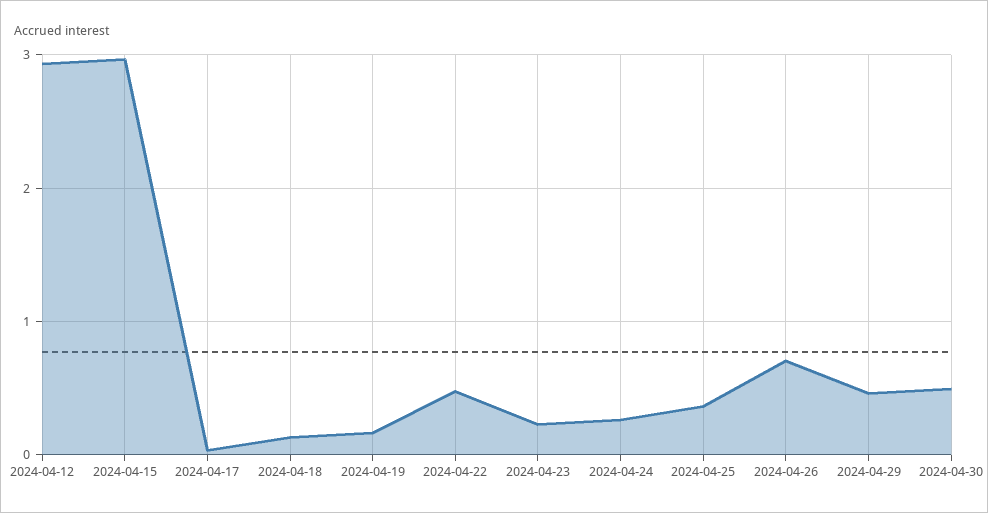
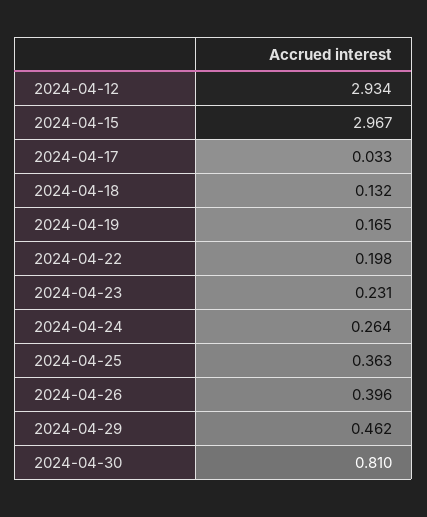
  {
    "2024-04-12": 2.934,
    "2024-04-15": 2.967,
    "2024-04-17": 0.033,
    "2024-04-18": 0.132,
    "2024-04-19": 0.165,
-   "2024-04-22": 0.5,
+   "2024-04-22": 0.198,
    "2024-04-23": 0.231,
    "2024-04-24": 0.264,
    "2024-04-25": 0.363,
-   "2024-04-26": 0.7,
+   "2024-04-26": 0.396,
    "2024-04-29": 0.462,
-   "2024-04-30": 0.5
+   "2024-04-30": 0.81
  }

